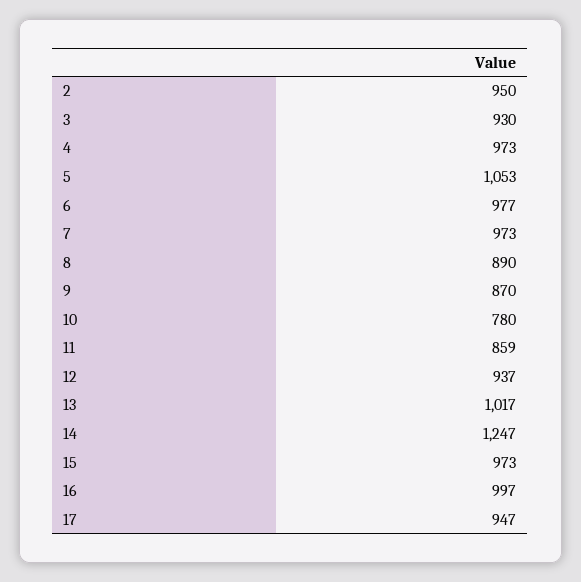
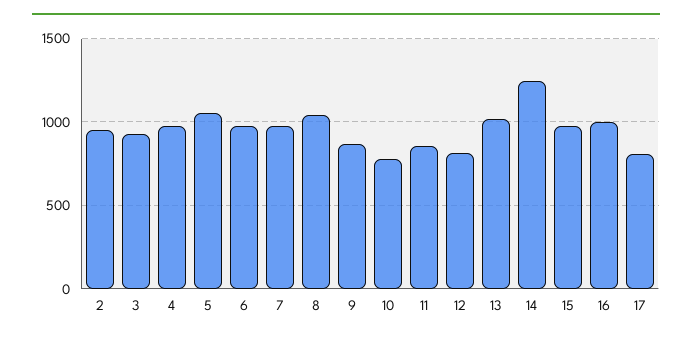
  {
    "2": 950,
    "3": 930,
    "4": 973,
    "5": 1053,
    "6": 977,
    "7": 973,
-   "8": 890,
+   "8": 1050,
    "9": 870,
    "10": 780,
    "11": 859,
-   "12": 937,
+   "12": 800,
    "13": 1017,
    "14": 1247,
    "15": 973,
    "16": 997,
-   "17": 947
+   "17": 800
  }

